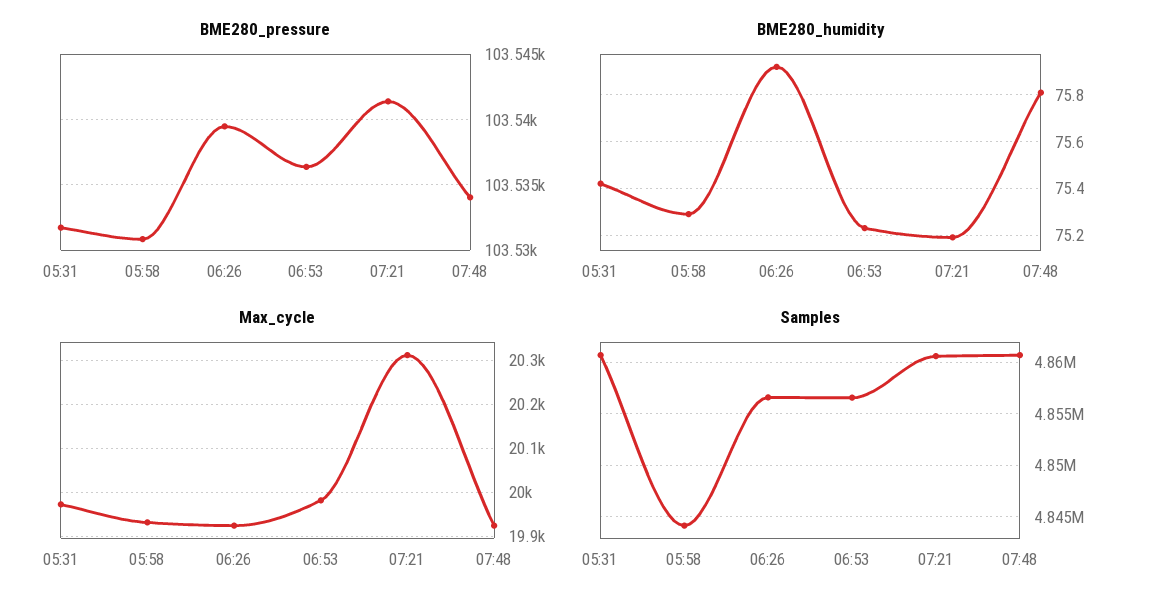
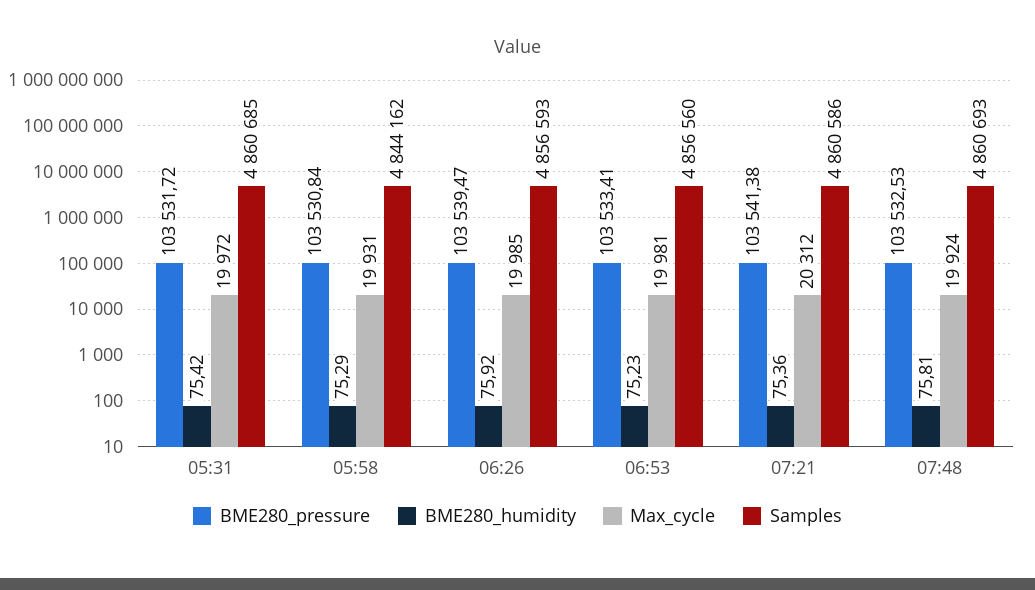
  {
    "BME280_pressure": {
      "05:31": 103531.72,
      "05:58": 103530.84,
      "06:26": 103539.47,
-     "06:53": 103536.5,
+     "06:53": 103533.41,
      "07:21": 103541.38,
-     "07:48": 103534
+     "07:48": 103532.53
    },
    "BME280_humidity": {
      "05:31": 75.42,
      "05:58": 75.29,
      "06:26": 75.92,
      "06:53": 75.23,
-     "07:21": 75.2,
+     "07:21": 75.36,
      "07:48": 75.81
    },
    "Max_cycle": {
      "05:31": 19972,
      "05:58": 19931,
-     "06:26": 19920,
+     "06:26": 19985,
      "06:53": 19981,
      "07:21": 20312,
      "07:48": 19924
    },
    "Samples": {
      "05:31": 4860685,
      "05:58": 4844162,
      "06:26": 4856593,
      "06:53": 4856560,
      "07:21": 4860586,
      "07:48": 4860693
    }
  }

